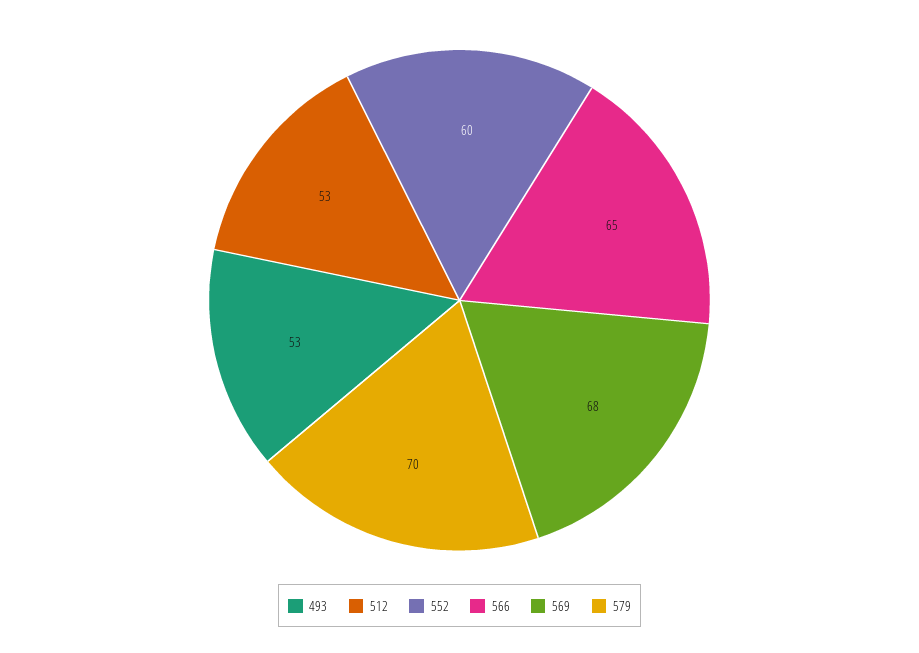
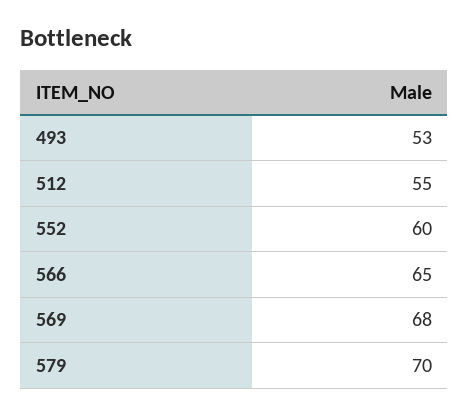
  {
    "493": 53,
-   "512": 53,
+   "512": 55,
    "552": 60,
    "566": 65,
    "569": 68,
    "579": 70
  }

